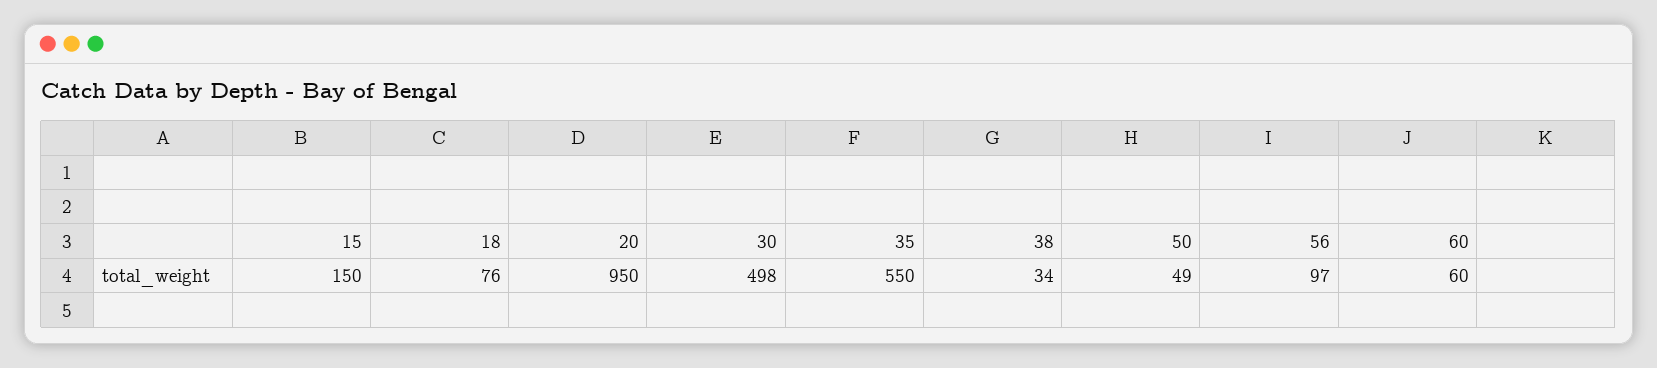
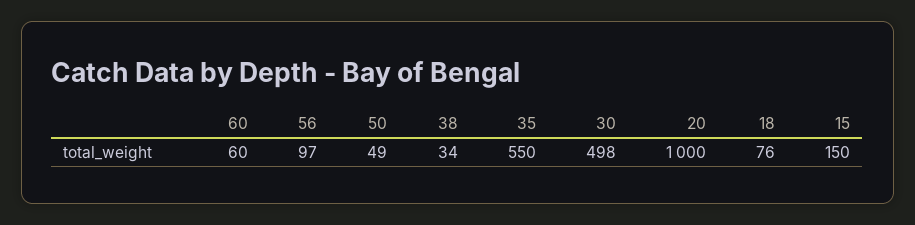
  {
    "15": 150,
    "18": 76,
-   "20": 950,
+   "20": 1000,
    "30": 498,
    "35": 550,
    "38": 34,
    "50": 49,
    "56": 97,
    "60": 60
  }

